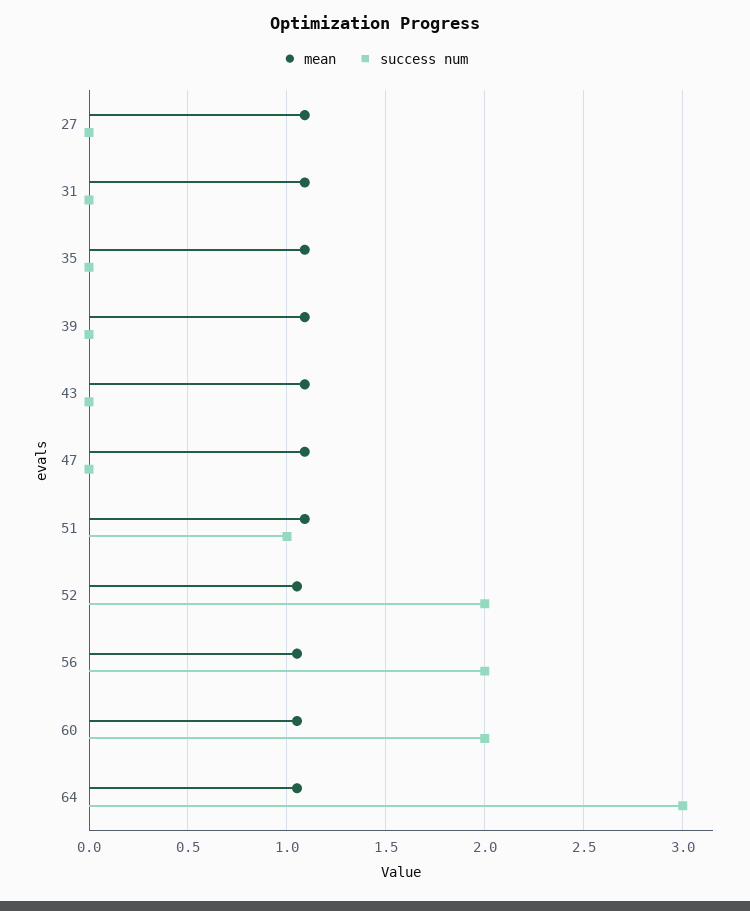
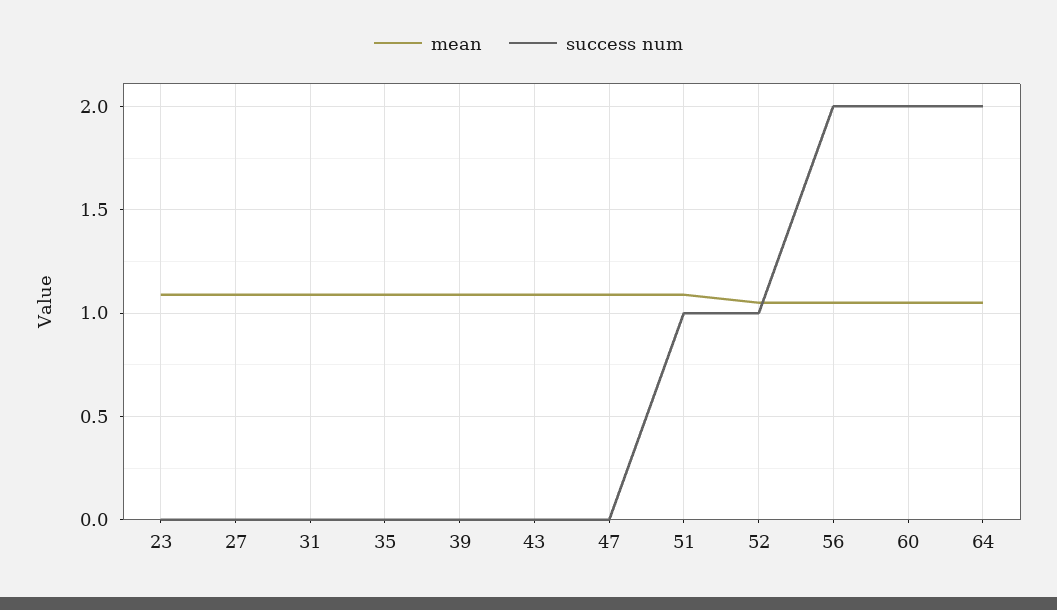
  {
    "mean": {
      "27": 1.1,
      "31": 1.1,
      "35": 1.1,
      "39": 1.1,
      "43": 1.1,
      "47": 1.1,
      "51": 1.1,
      "52": 1.05,
      "56": 1.05,
      "60": 1.05,
-     "64": 1.05
+     "64": 1.05,
+     "23": 1.1
    },
    "success num": {
      "27": 0,
      "31": 0,
      "35": 0,
      "39": 0,
      "43": 0,
      "47": 0,
      "51": 1,
-     "52": 2,
+     "52": 1,
      "56": 2,
      "60": 2,
-     "64": 3
+     "64": 2,
+     "23": 0
    }
  }

